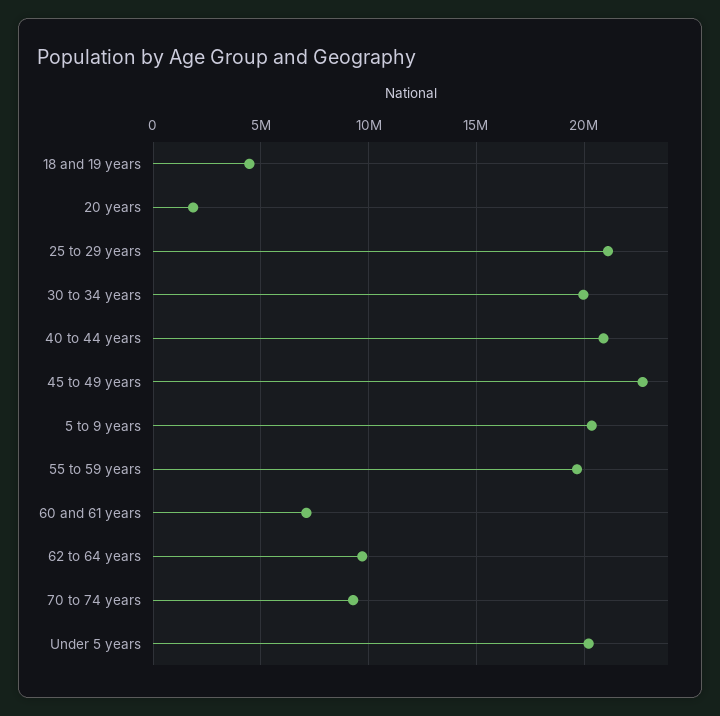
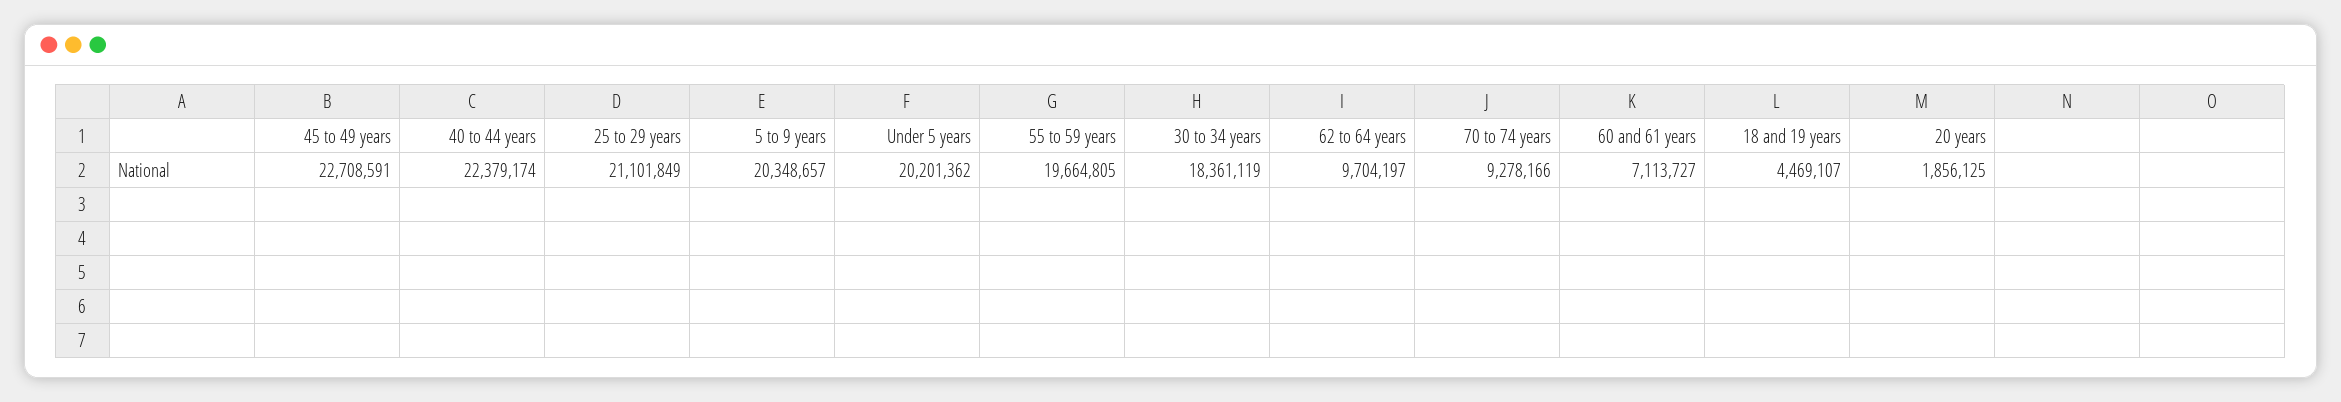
  {
    "18 and 19 years": 4469107,
    "20 years": 1856125,
    "25 to 29 years": 21101849,
-   "30 to 34 years": 20000000,
+   "30 to 34 years": 18361119,
-   "40 to 44 years": 21000000,
+   "40 to 44 years": 22379174,
    "45 to 49 years": 22708591,
    "5 to 9 years": 20348657,
    "55 to 59 years": 19664805,
    "60 and 61 years": 7113727,
    "62 to 64 years": 9704197,
    "70 to 74 years": 9278166,
    "Under 5 years": 20201362
  }

